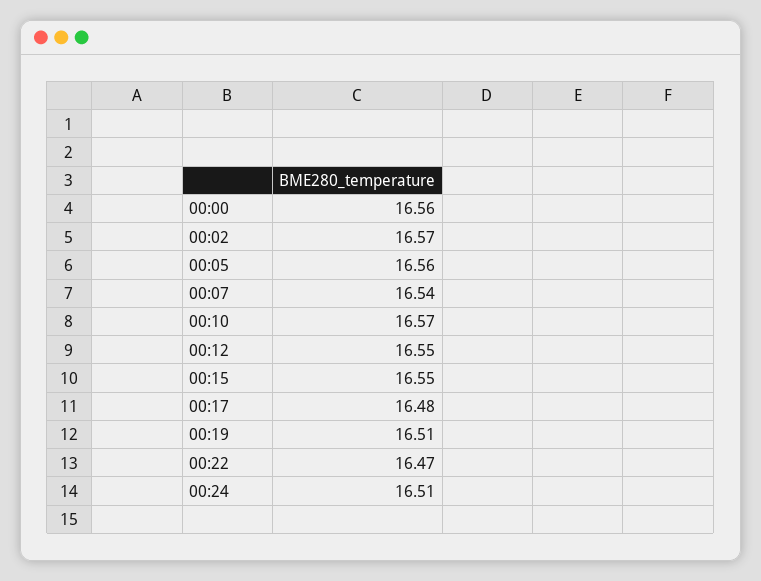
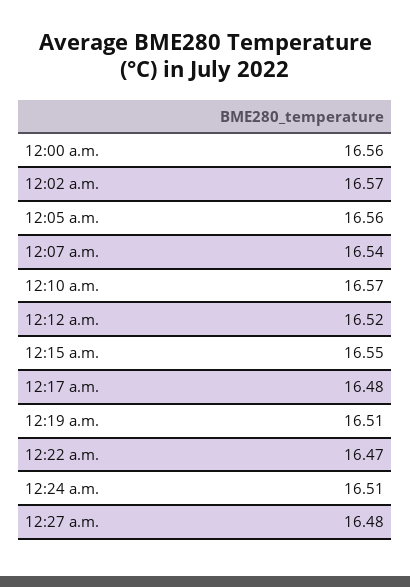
  {
    "00:00": 16.56,
    "00:02": 16.57,
    "00:05": 16.56,
    "00:07": 16.54,
    "00:10": 16.57,
-   "00:12": 16.55,
+   "00:12": 16.52,
    "00:15": 16.55,
    "00:17": 16.48,
    "00:19": 16.51,
    "00:22": 16.47,
-   "00:24": 16.51
+   "00:24": 16.51,
+   "12:27 a.m.": 16.48
  }

